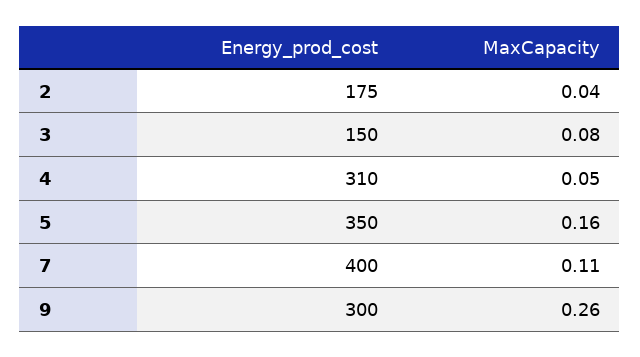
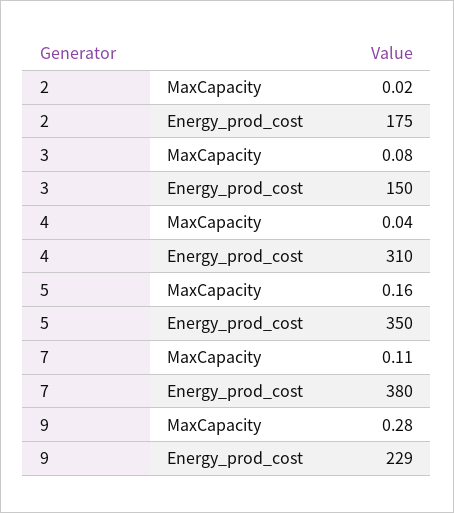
  {
    "Energy_prod_cost": {
      "2": 175,
      "3": 150,
      "4": 310,
      "5": 350,
-     "7": 400,
+     "7": 380,
-     "9": 300
+     "9": 229
    },
    "MaxCapacity": {
-     "2": 0.04,
+     "2": 0.02,
      "3": 0.08,
-     "4": 0.05,
+     "4": 0.04,
      "5": 0.16,
      "7": 0.11,
-     "9": 0.26
+     "9": 0.28
    }
  }

